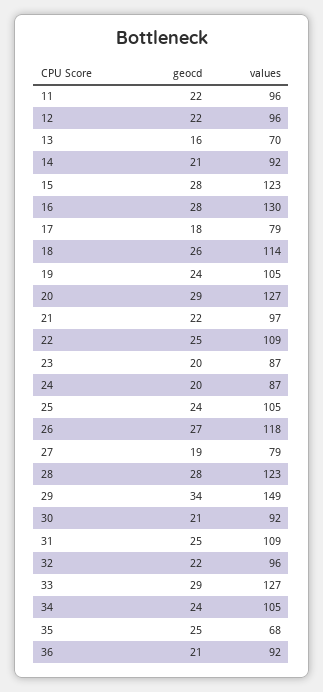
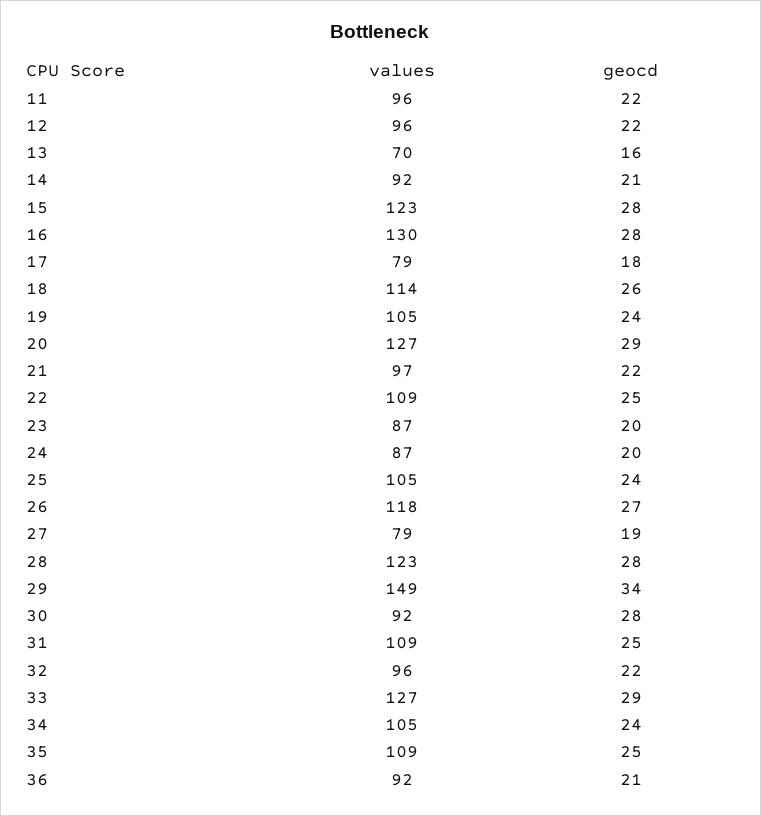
  {
    "geocd": {
      "11": 22,
      "12": 22,
      "13": 16,
      "14": 21,
      "15": 28,
      "16": 28,
      "17": 18,
      "18": 26,
      "19": 24,
      "20": 29,
      "21": 22,
      "22": 25,
      "23": 20,
      "24": 20,
      "25": 24,
      "26": 27,
      "27": 19,
      "28": 28,
      "29": 34,
-     "30": 21,
+     "30": 28,
      "31": 25,
      "32": 22,
      "33": 29,
      "34": 24,
      "35": 25,
      "36": 21
    },
    "values": {
      "11": 96,
      "12": 96,
      "13": 70,
      "14": 92,
      "15": 123,
      "16": 130,
      "17": 79,
      "18": 114,
      "19": 105,
      "20": 127,
      "21": 97,
      "22": 109,
      "23": 87,
      "24": 87,
      "25": 105,
      "26": 118,
      "27": 79,
      "28": 123,
      "29": 149,
      "30": 92,
      "31": 109,
      "32": 96,
      "33": 127,
      "34": 105,
-     "35": 68,
+     "35": 109,
      "36": 92
    }
  }

